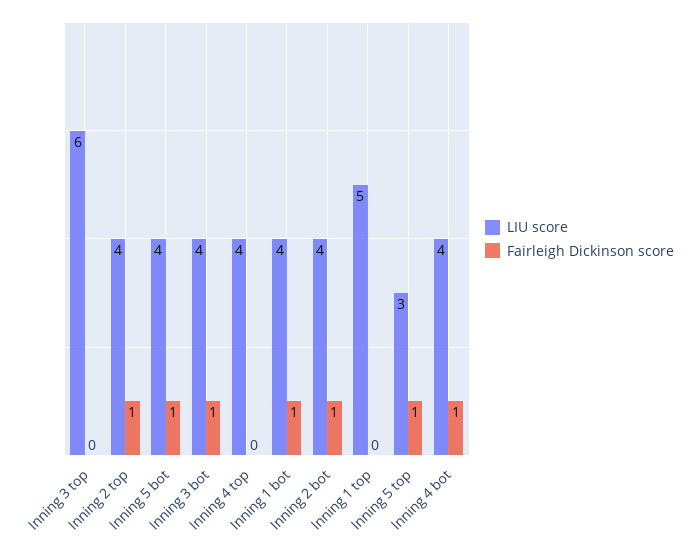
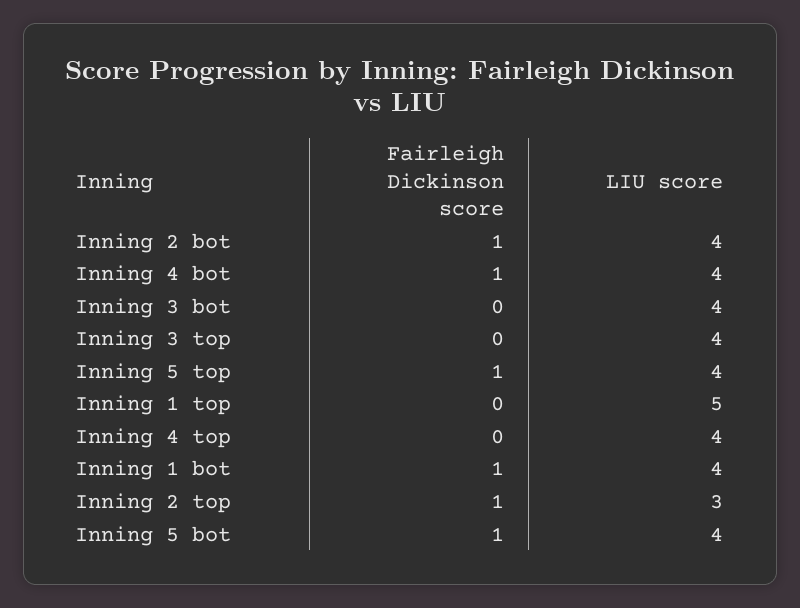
  {
    "LIU score": {
-     "Inning 3 top": 6,
+     "Inning 3 top": 4,
-     "Inning 2 top": 4,
+     "Inning 2 top": 3,
      "Inning 5 bot": 4,
      "Inning 3 bot": 4,
      "Inning 4 top": 4,
      "Inning 1 bot": 4,
      "Inning 2 bot": 4,
      "Inning 1 top": 5,
-     "Inning 5 top": 3,
+     "Inning 5 top": 4,
      "Inning 4 bot": 4
    },
    "Fairleigh Dickinson score": {
      "Inning 3 top": 0,
      "Inning 2 top": 1,
      "Inning 5 bot": 1,
-     "Inning 3 bot": 1,
+     "Inning 3 bot": 0,
      "Inning 4 top": 0,
      "Inning 1 bot": 1,
      "Inning 2 bot": 1,
      "Inning 1 top": 0,
      "Inning 5 top": 1,
      "Inning 4 bot": 1
    }
  }

